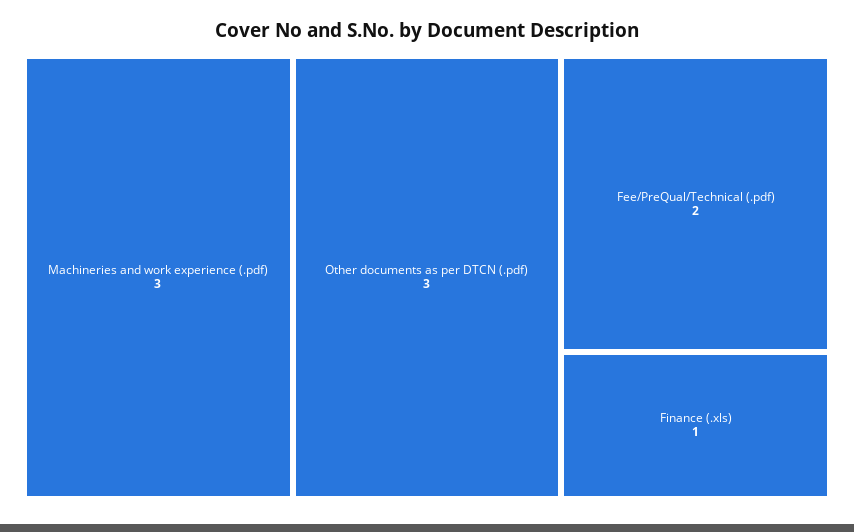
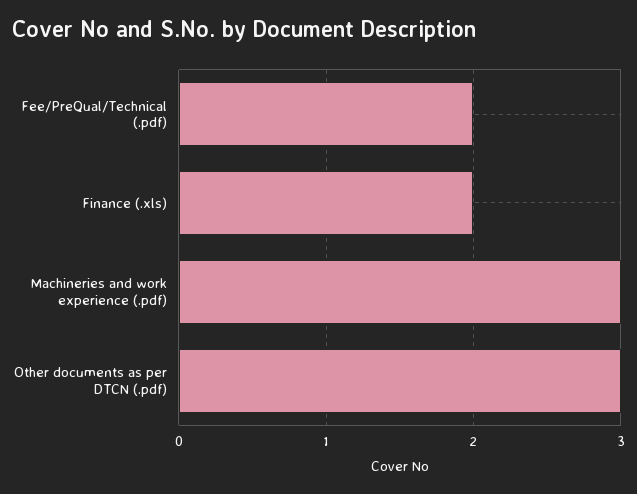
  {
    "Machineries and work experience (.pdf)": 3,
    "Other documents as per DTCN (.pdf)": 3,
    "Fee/PreQual/Technical (.pdf)": 2,
-   "Finance (.xls)": 1
+   "Finance (.xls)": 2
  }

